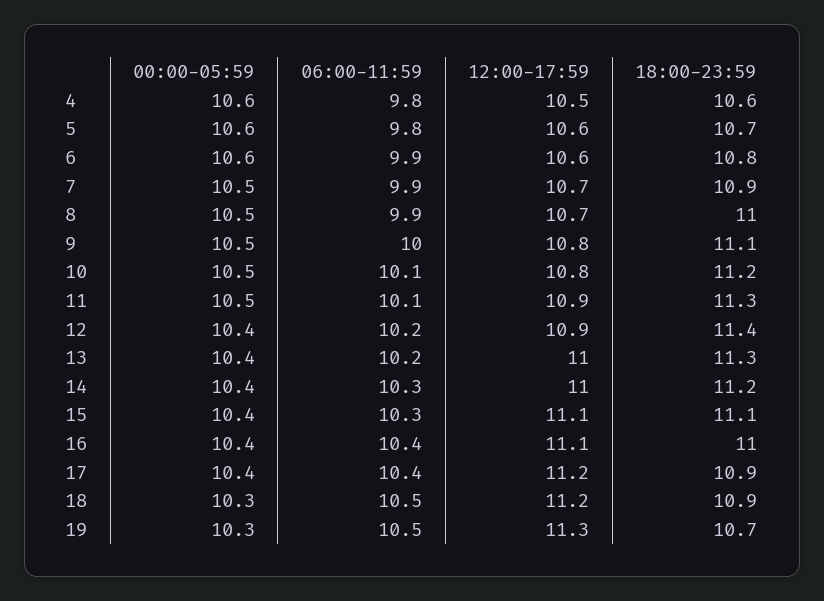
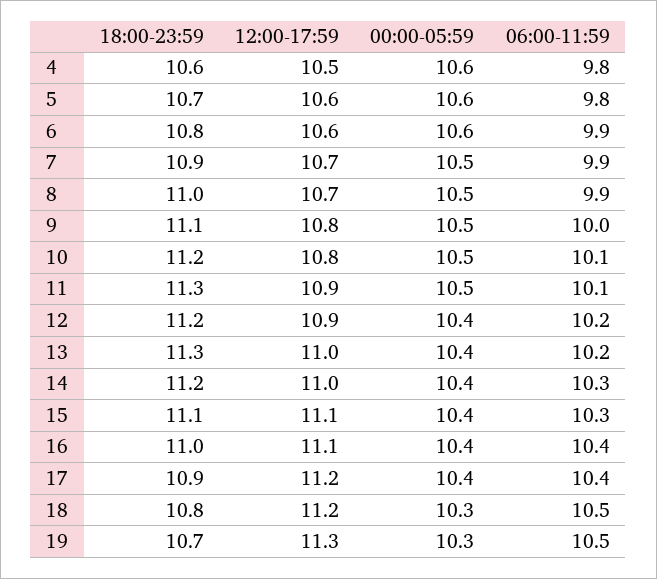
  {
    "00:00-05:59": {
      "4": 10.6,
      "5": 10.6,
      "6": 10.6,
      "7": 10.5,
      "8": 10.5,
      "9": 10.5,
      "10": 10.5,
      "11": 10.5,
      "12": 10.4,
      "13": 10.4,
      "14": 10.4,
      "15": 10.4,
      "16": 10.4,
      "17": 10.4,
      "18": 10.3,
      "19": 10.3
    },
    "06:00-11:59": {
      "4": 9.8,
      "5": 9.8,
      "6": 9.9,
      "7": 9.9,
      "8": 9.9,
      "9": 10,
      "10": 10.1,
      "11": 10.1,
      "12": 10.2,
      "13": 10.2,
      "14": 10.3,
      "15": 10.3,
      "16": 10.4,
      "17": 10.4,
      "18": 10.5,
      "19": 10.5
    },
    "12:00-17:59": {
      "4": 10.5,
      "5": 10.6,
      "6": 10.6,
      "7": 10.7,
      "8": 10.7,
      "9": 10.8,
      "10": 10.8,
      "11": 10.9,
      "12": 10.9,
      "13": 11,
      "14": 11,
      "15": 11.1,
      "16": 11.1,
      "17": 11.2,
      "18": 11.2,
      "19": 11.3
    },
    "18:00-23:59": {
      "4": 10.6,
      "5": 10.7,
      "6": 10.8,
      "7": 10.9,
      "8": 11,
      "9": 11.1,
      "10": 11.2,
      "11": 11.3,
-     "12": 11.4,
+     "12": 11.2,
      "13": 11.3,
      "14": 11.2,
      "15": 11.1,
      "16": 11,
      "17": 10.9,
-     "18": 10.9,
+     "18": 10.8,
      "19": 10.7
    }
  }

